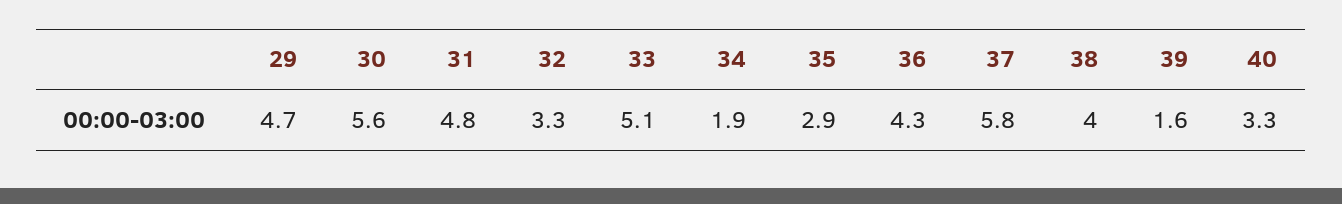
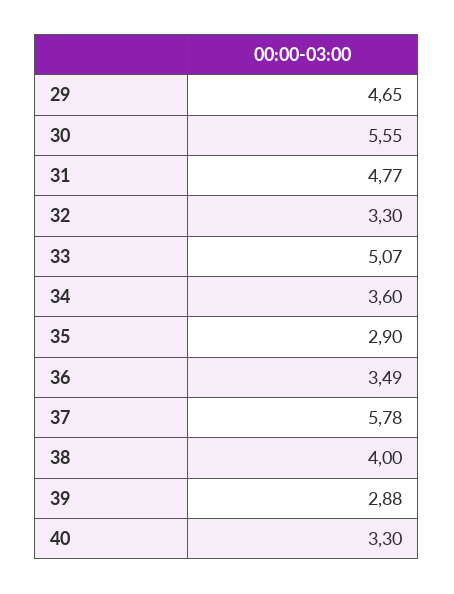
  {
    "29": 4.65,
    "30": 5.55,
    "31": 4.77,
    "32": 3.3,
    "33": 5.07,
-   "34": 1.9,
+   "34": 3.6,
    "35": 2.9,
-   "36": 4.3,
+   "36": 3.49,
    "37": 5.78,
    "38": 4,
-   "39": 1.6,
+   "39": 2.88,
    "40": 3.3
  }

